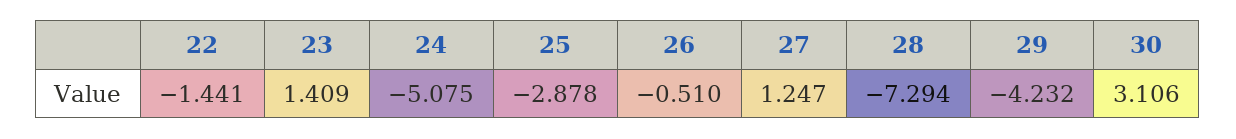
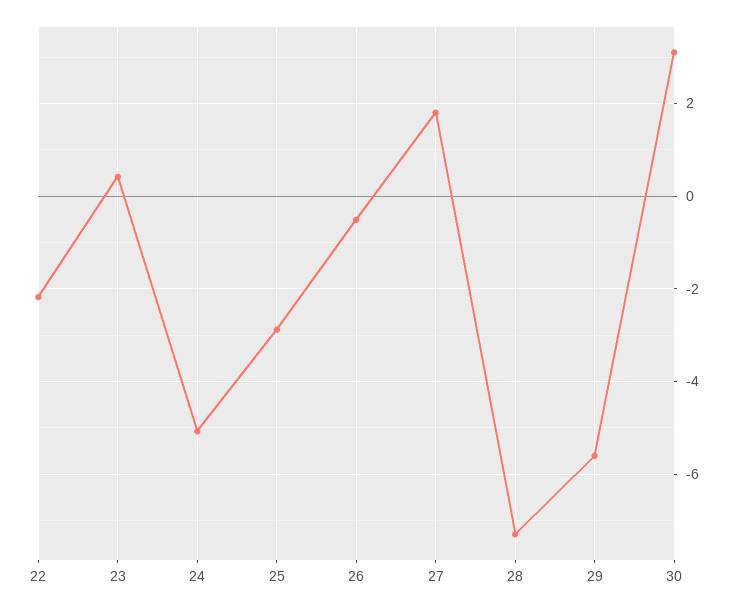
  {
-   "22": -1.441,
+   "22": -2.2,
-   "23": 1.409,
+   "23": 0.4,
    "24": -5.075,
    "25": -2.878,
    "26": -0.51,
-   "27": 1.247,
+   "27": 1.8,
    "28": -7.294,
-   "29": -4.232,
+   "29": -5.6,
    "30": 3.106
  }

